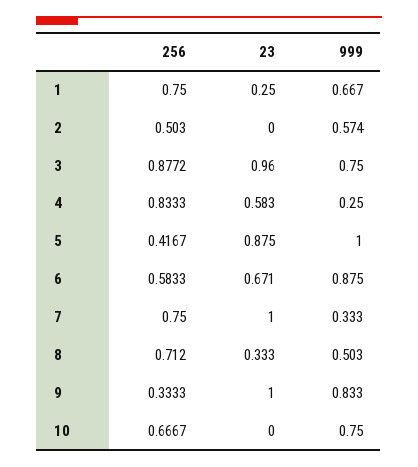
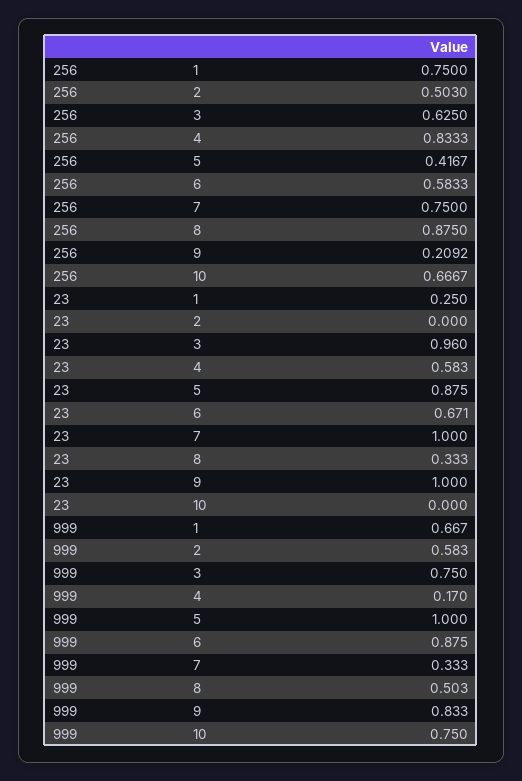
  {
    "256": {
      "1": 0.75,
      "2": 0.503,
-     "3": 0.8772,
+     "3": 0.625,
      "4": 0.8333,
      "5": 0.4167,
      "6": 0.5833,
      "7": 0.75,
-     "8": 0.712,
+     "8": 0.875,
-     "9": 0.3333,
+     "9": 0.2092,
      "10": 0.6667
    },
    "23": {
      "1": 0.25,
      "2": 0,
      "3": 0.96,
      "4": 0.583,
      "5": 0.875,
      "6": 0.671,
      "7": 1,
      "8": 0.333,
      "9": 1,
      "10": 0
    },
    "999": {
      "1": 0.667,
-     "2": 0.574,
+     "2": 0.583,
      "3": 0.75,
-     "4": 0.25,
+     "4": 0.17,
      "5": 1,
      "6": 0.875,
      "7": 0.333,
      "8": 0.503,
      "9": 0.833,
      "10": 0.75
    }
  }

